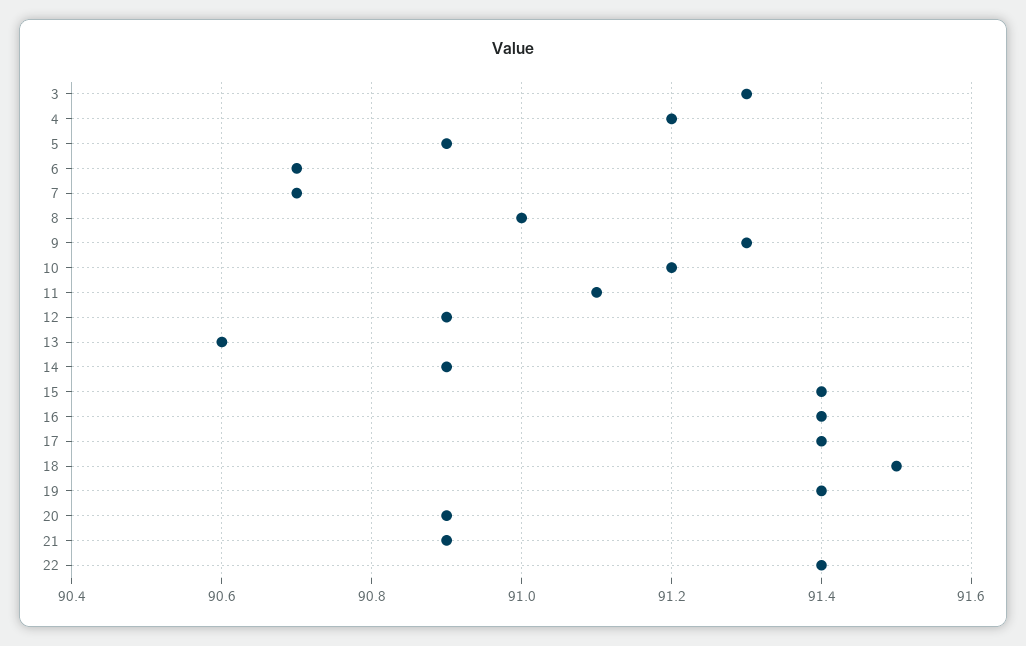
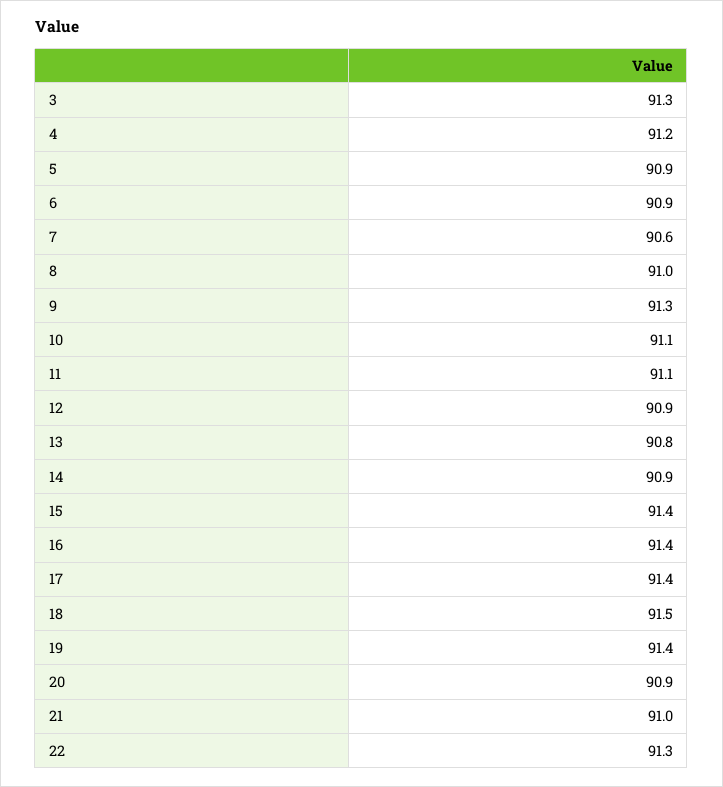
  {
    "3": 91.3,
    "4": 91.2,
    "5": 90.9,
-   "6": 90.7,
+   "6": 90.9,
-   "7": 90.7,
+   "7": 90.6,
    "8": 91,
    "9": 91.3,
-   "10": 91.2,
+   "10": 91.1,
    "11": 91.1,
    "12": 90.9,
-   "13": 90.6,
+   "13": 90.8,
    "14": 90.9,
    "15": 91.4,
    "16": 91.4,
    "17": 91.4,
    "18": 91.5,
    "19": 91.4,
    "20": 90.9,
-   "21": 90.9,
+   "21": 91,
-   "22": 91.4
+   "22": 91.3
  }

